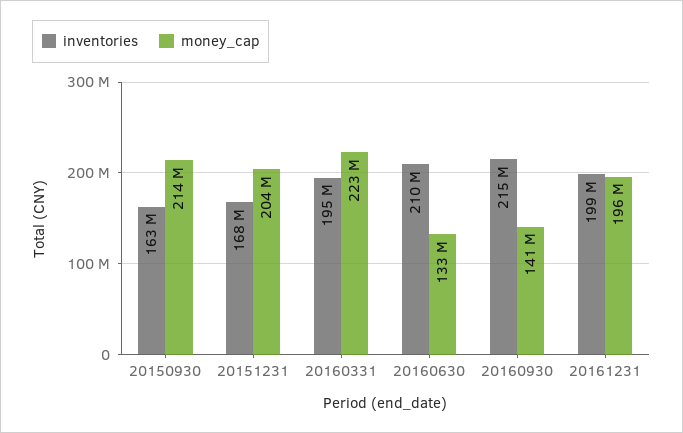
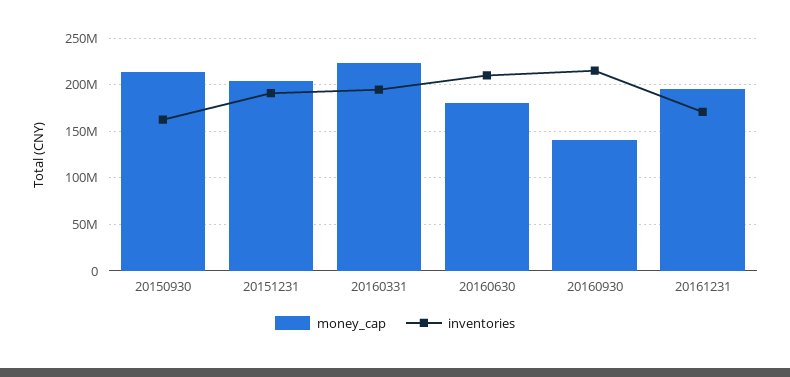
  {
    "inventories": {
      "20150930": 163000000,
-     "20151231": 168000000,
+     "20151231": 190000000,
      "20160331": 195000000,
      "20160630": 210000000,
      "20160930": 215000000,
-     "20161231": 199000000
+     "20161231": 170000000
    },
    "money_cap": {
      "20150930": 214000000,
      "20151231": 204000000,
      "20160331": 223000000,
-     "20160630": 133000000,
+     "20160630": 180000000,
      "20160930": 141000000,
      "20161231": 196000000
    }
  }

